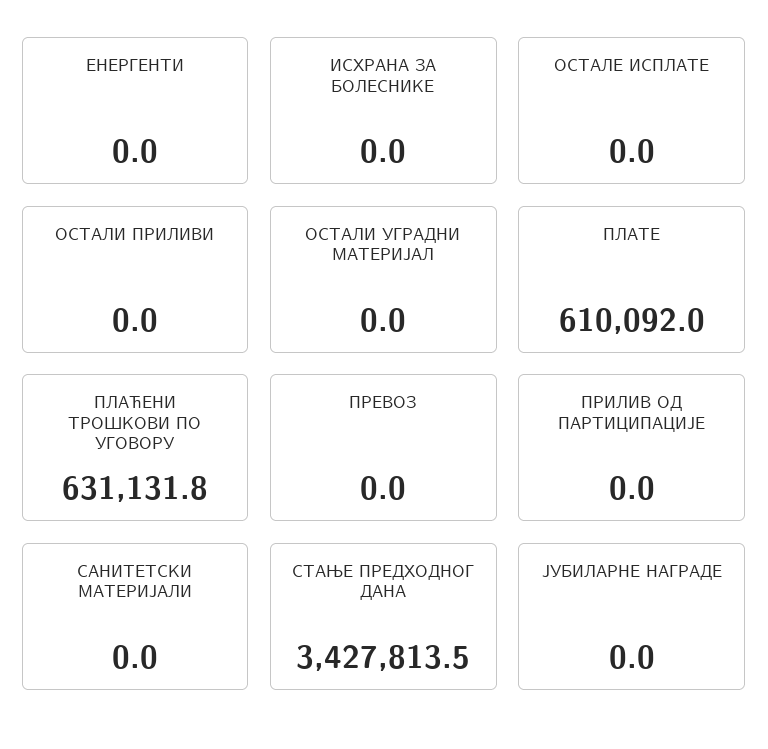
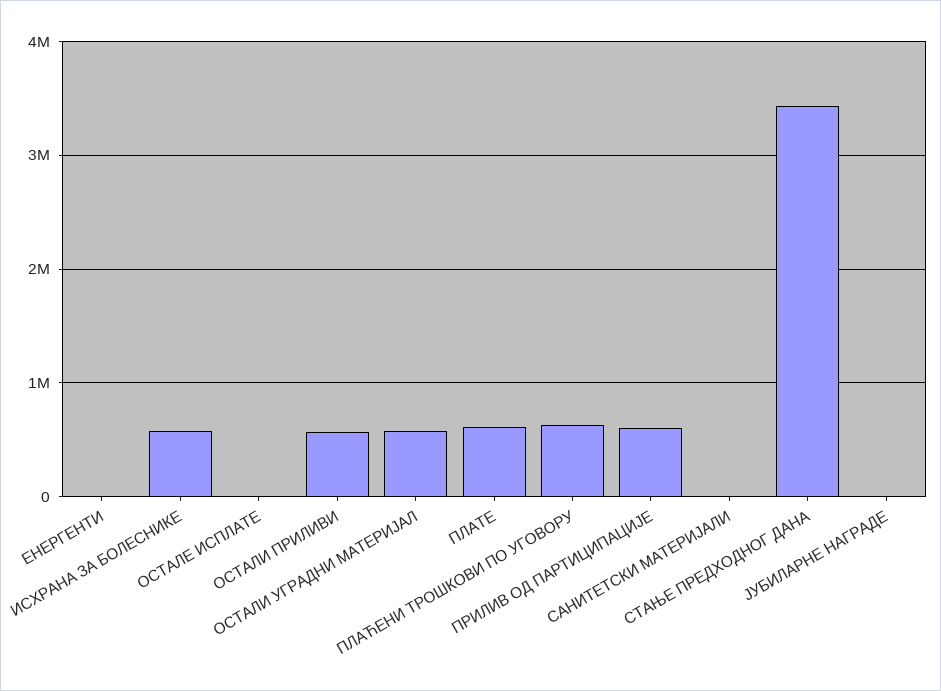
  {
    "ЕНЕРГЕНТИ": 0,
-   "ИСХРАНА ЗА БОЛЕСНИКЕ": 0,
+   "ИСХРАНА ЗА БОЛЕСНИКЕ": 600000,
    "ОСТАЛЕ ИСПЛАТЕ": 0,
-   "ОСТАЛИ ПРИЛИВИ": 0,
+   "ОСТАЛИ ПРИЛИВИ": 600000,
-   "ОСТАЛИ УГРАДНИ МАТЕРИЈАЛ": 0,
+   "ОСТАЛИ УГРАДНИ МАТЕРИЈАЛ": 600000,
    "ПЛАТЕ": 610092,
    "ПЛАЋЕНИ ТРОШКОВИ ПО УГОВОРУ": 631131.8,
-   "ПРЕВОЗ": 0,
-   "ПРИЛИВ ОД ПАРТИЦИПАЦИЈЕ": 0,
+   "ПРИЛИВ ОД ПАРТИЦИПАЦИЈЕ": 600000,
    "САНИТЕТСКИ МАТЕРИЈАЛИ": 0,
    "СТАЊЕ ПРЕДХОДНОГ ДАНА": 3427813.5,
    "ЈУБИЛАРНЕ НАГРАДЕ": 0
  }

